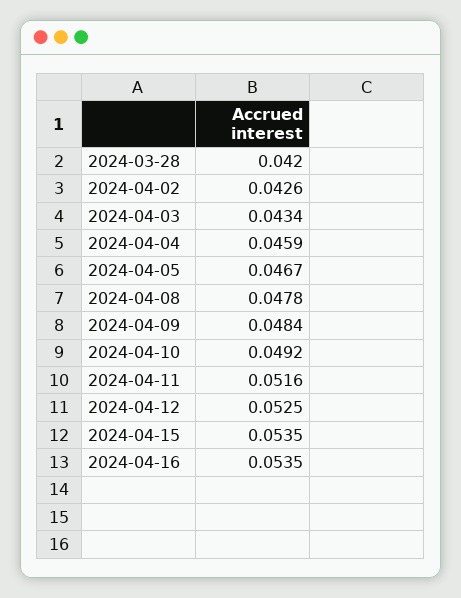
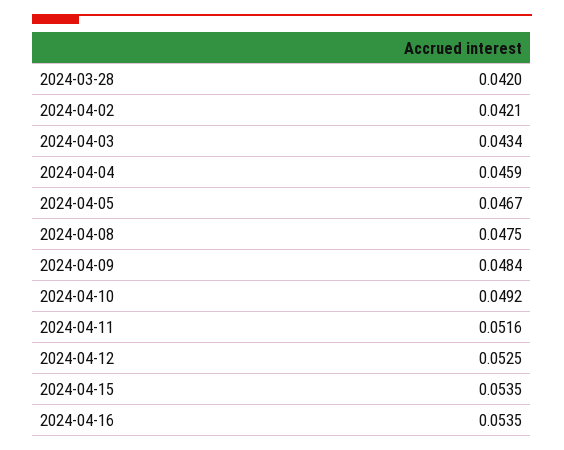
  {
    "2024-03-28": 0.042,
-   "2024-04-02": 0.0426,
+   "2024-04-02": 0.0421,
    "2024-04-03": 0.0434,
    "2024-04-04": 0.0459,
    "2024-04-05": 0.0467,
-   "2024-04-08": 0.0478,
+   "2024-04-08": 0.0475,
    "2024-04-09": 0.0484,
    "2024-04-10": 0.0492,
    "2024-04-11": 0.0516,
    "2024-04-12": 0.0525,
    "2024-04-15": 0.0535,
    "2024-04-16": 0.0535
  }

